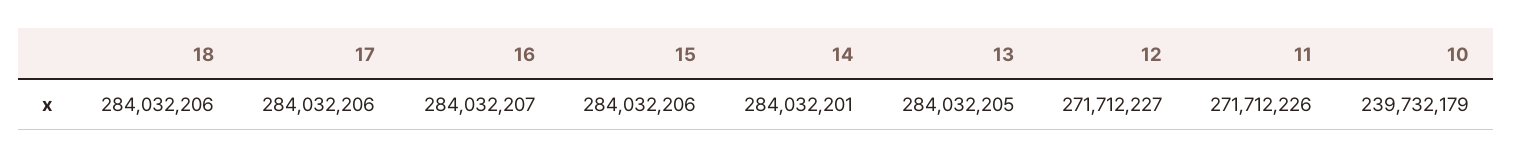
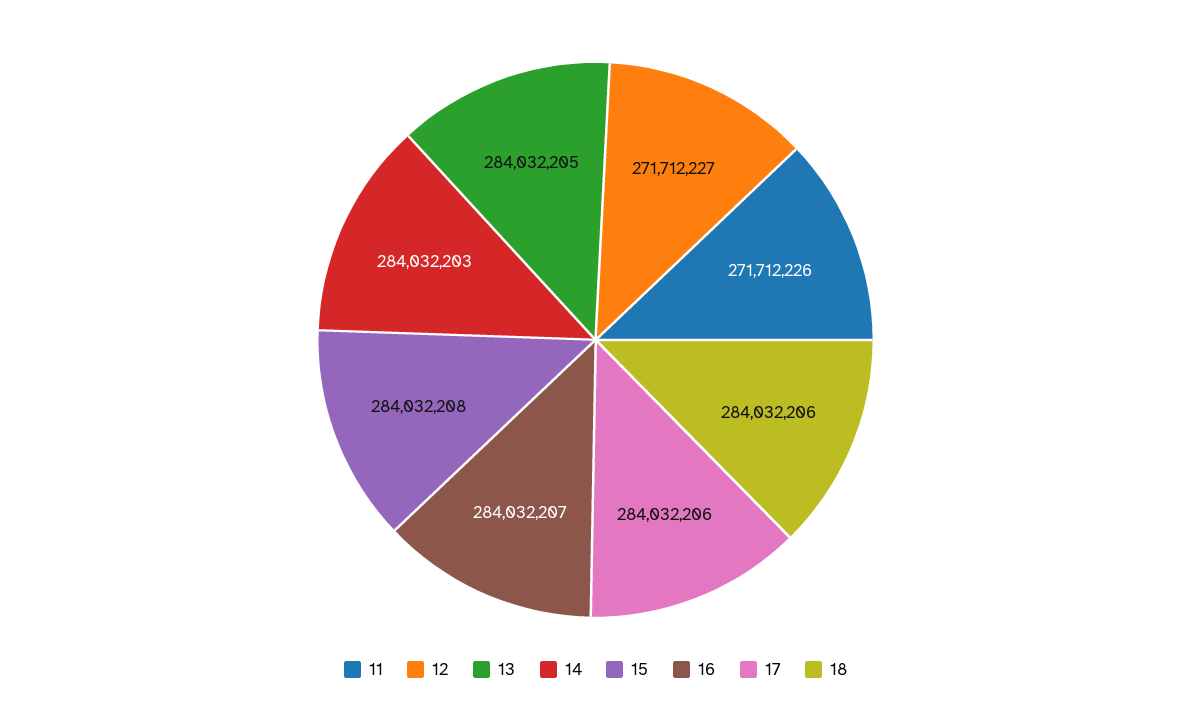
  {
    "18": 284032206,
    "17": 284032206,
    "16": 284032207,
-   "15": 284032206,
+   "15": 284032208,
-   "14": 284032201,
+   "14": 284032203,
    "13": 284032205,
    "12": 271712227,
-   "11": 271712226,
+   "11": 271712226
-   "10": 239732179
  }

